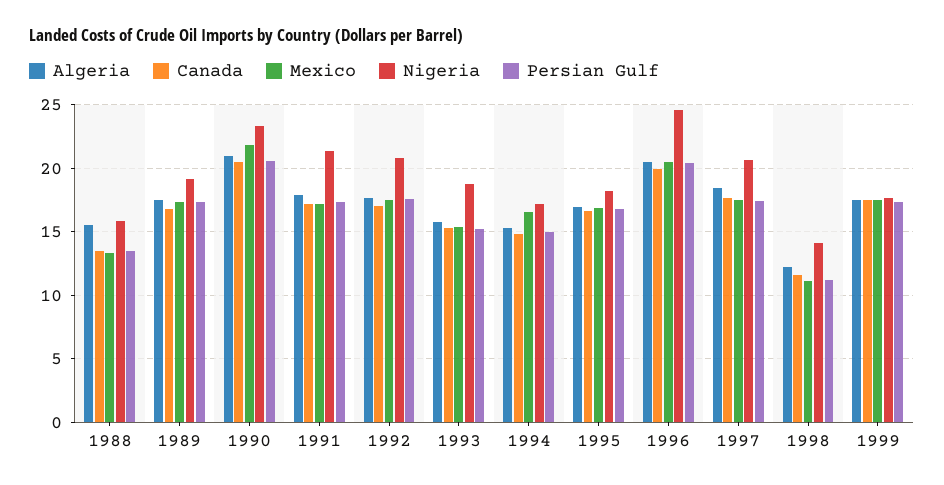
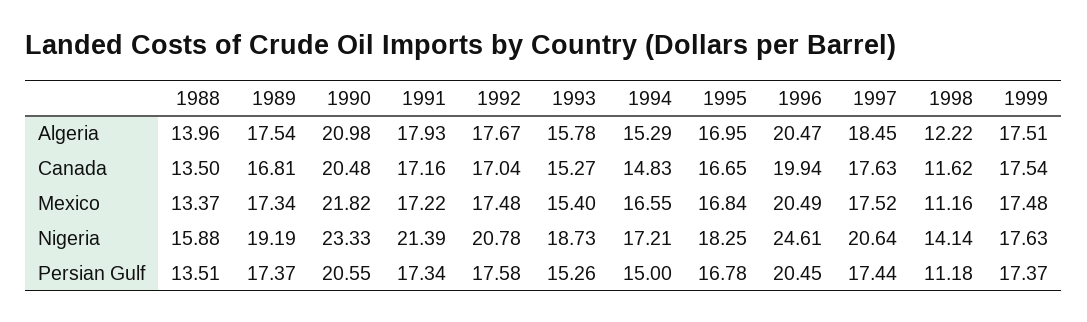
  {
    "Algeria": {
-     "1988": 15.5,
+     "1988": 13.96,
      "1989": 17.54,
      "1990": 20.98,
      "1991": 17.93,
      "1992": 17.67,
      "1993": 15.78,
      "1994": 15.29,
      "1995": 16.95,
      "1996": 20.47,
      "1997": 18.45,
      "1998": 12.22,
      "1999": 17.51
    },
    "Canada": {
      "1988": 13.5,
      "1989": 16.81,
      "1990": 20.48,
      "1991": 17.16,
      "1992": 17.04,
      "1993": 15.27,
      "1994": 14.83,
      "1995": 16.65,
      "1996": 19.94,
      "1997": 17.63,
      "1998": 11.62,
      "1999": 17.54
    },
    "Mexico": {
      "1988": 13.37,
      "1989": 17.34,
      "1990": 21.82,
      "1991": 17.22,
      "1992": 17.48,
      "1993": 15.4,
      "1994": 16.55,
      "1995": 16.84,
      "1996": 20.49,
      "1997": 17.52,
      "1998": 11.16,
      "1999": 17.48
    },
    "Nigeria": {
      "1988": 15.88,
      "1989": 19.19,
      "1990": 23.33,
      "1991": 21.39,
      "1992": 20.78,
      "1993": 18.73,
      "1994": 17.21,
      "1995": 18.25,
      "1996": 24.61,
      "1997": 20.64,
      "1998": 14.14,
      "1999": 17.63
    },
    "Persian Gulf": {
      "1988": 13.51,
      "1989": 17.37,
      "1990": 20.55,
      "1991": 17.34,
      "1992": 17.58,
      "1993": 15.26,
      "1994": 15,
      "1995": 16.78,
      "1996": 20.45,
      "1997": 17.44,
      "1998": 11.18,
      "1999": 17.37
    }
  }

